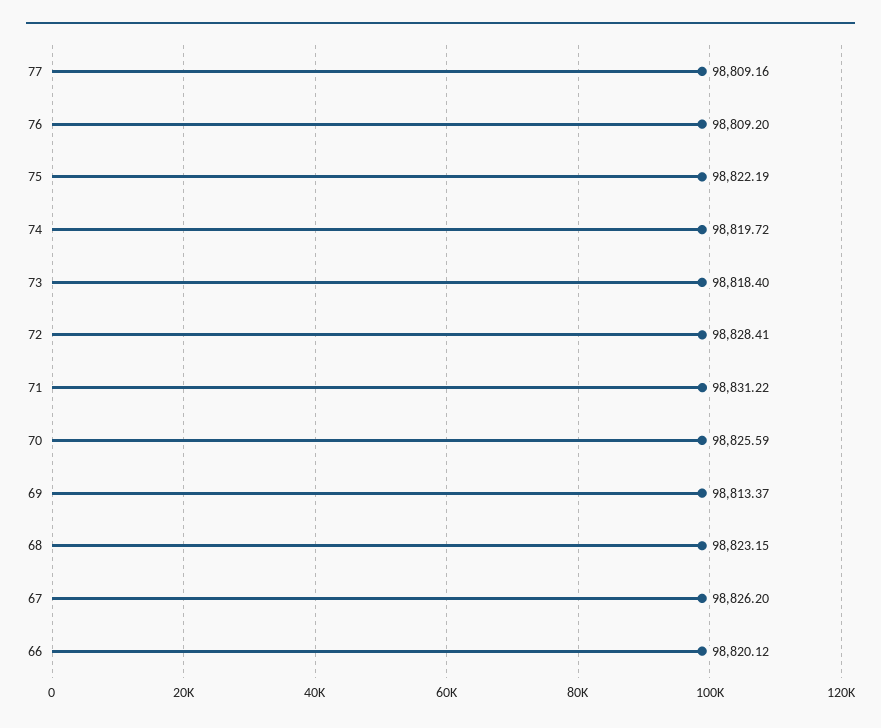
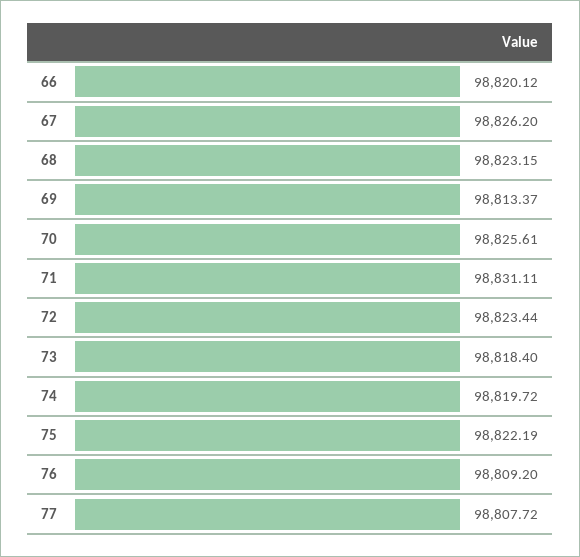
  {
-   "77": 98809.16,
+   "77": 98807.72,
    "76": 98809.2,
    "75": 98822.19,
    "74": 98819.72,
    "73": 98818.4,
-   "72": 98828.41,
+   "72": 98823.44,
-   "71": 98831.22,
+   "71": 98831.11,
-   "70": 98825.59,
+   "70": 98825.61,
    "69": 98813.37,
    "68": 98823.15,
    "67": 98826.2,
    "66": 98820.12
  }

